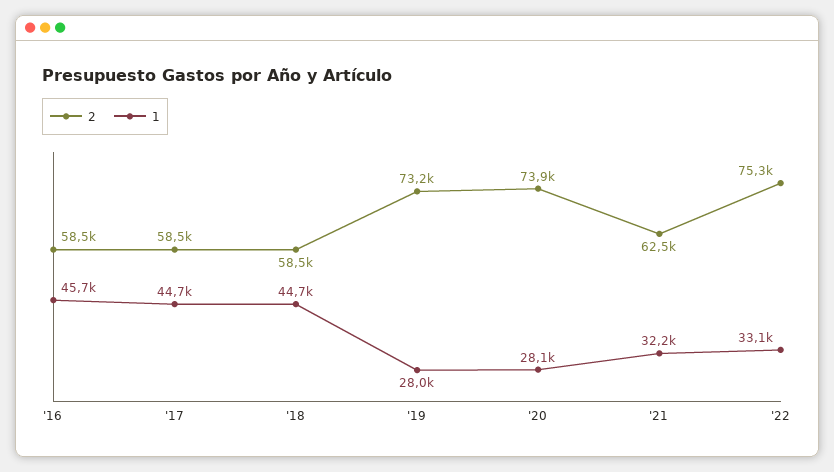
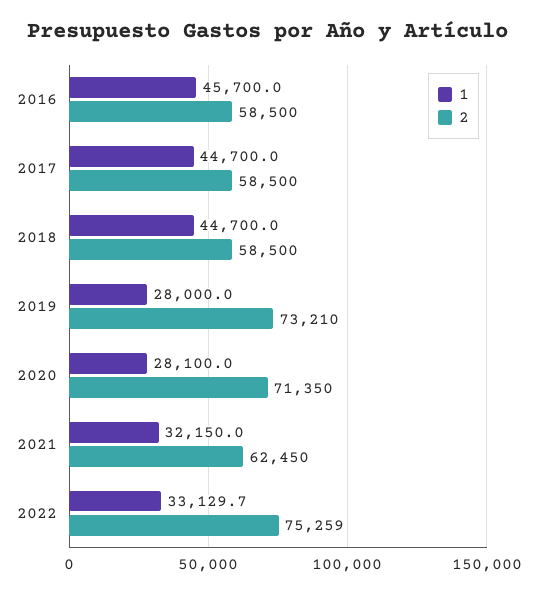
  {
    "2": {
      "'16": 58500,
      "'17": 58500,
      "'18": 58500,
      "'19": 73210,
-     "'20": 73900,
+     "'20": 71350,
      "'21": 62450,
      "'22": 75259
    },
    "1": {
      "'16": 45700,
      "'17": 44700,
      "'18": 44700,
      "'19": 28000,
      "'20": 28100,
      "'21": 32150,
      "'22": 33129.7
    }
  }

